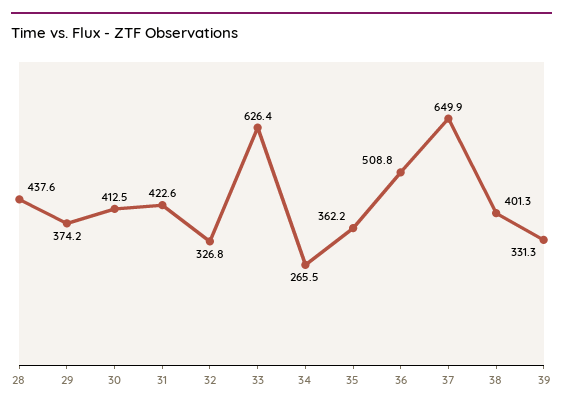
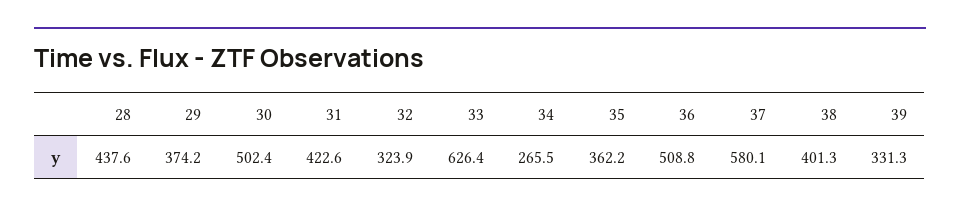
  {
    "28": 437.6,
    "29": 374.2,
-   "30": 412.5,
+   "30": 502.4,
    "31": 422.6,
-   "32": 326.8,
+   "32": 323.9,
    "33": 626.4,
    "34": 265.5,
    "35": 362.2,
    "36": 508.8,
-   "37": 649.9,
+   "37": 580.1,
    "38": 401.3,
    "39": 331.3
  }

